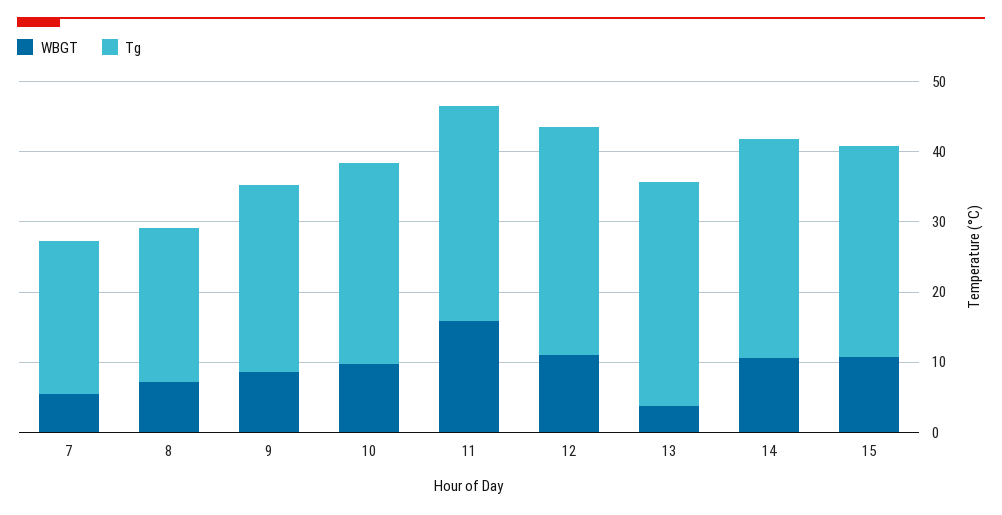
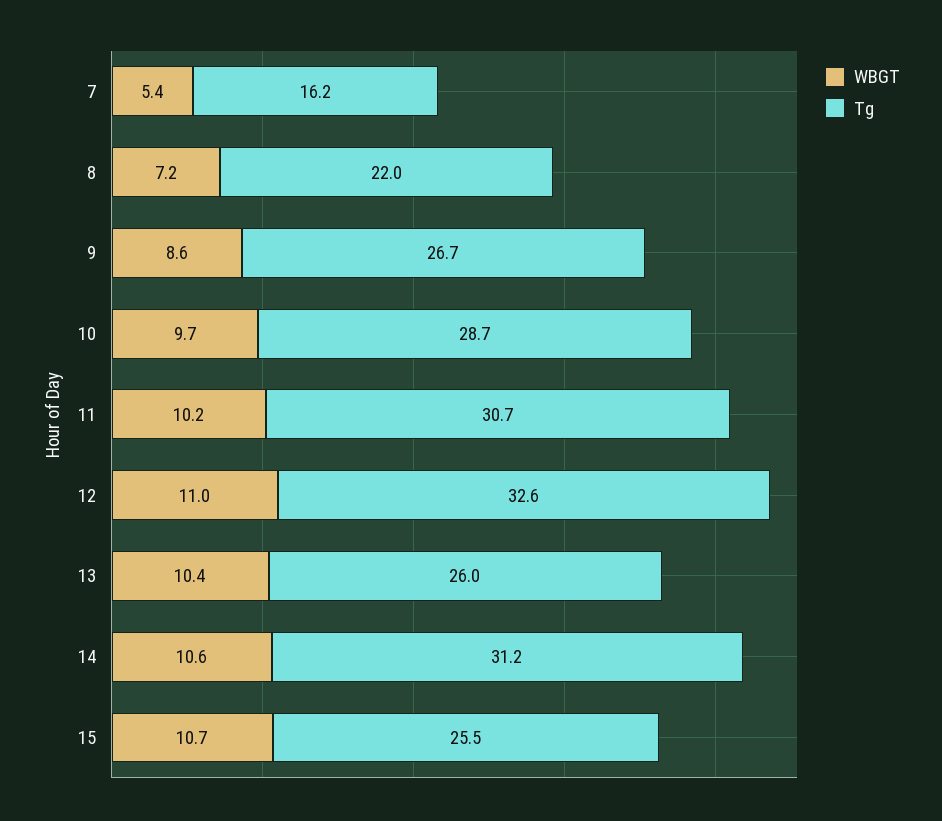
  {
    "WBGT": {
      "7": 5.4,
      "8": 7.2,
      "9": 8.6,
      "10": 9.7,
-     "11": 16,
+     "11": 10.2,
      "12": 11,
-     "13": 4,
+     "13": 10.4,
      "14": 10.6,
      "15": 10.7
    },
    "Tg": {
-     "7": 22,
+     "7": 16.2,
      "8": 22,
      "9": 26.7,
      "10": 28.7,
      "11": 30.7,
      "12": 32.6,
-     "13": 32,
+     "13": 26,
      "14": 31.2,
-     "15": 30
+     "15": 25.5
    }
  }

